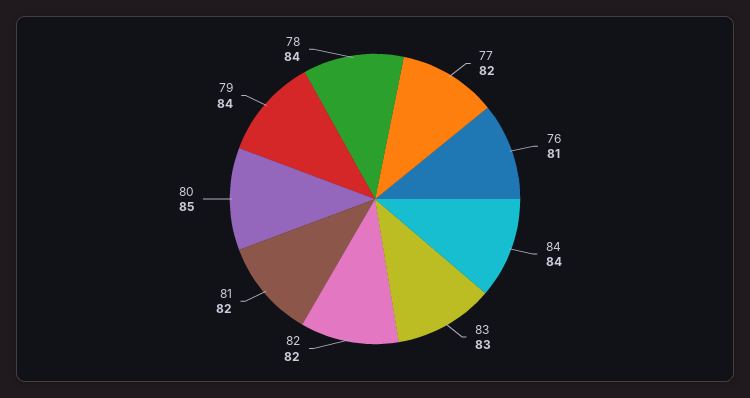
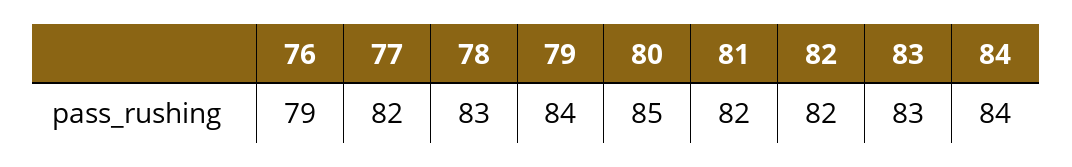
  {
    "77": 82,
-   "76": 81,
+   "76": 79,
    "84": 84,
    "83": 83,
    "82": 82,
    "81": 82,
    "80": 85,
    "79": 84,
-   "78": 84
+   "78": 83
  }

